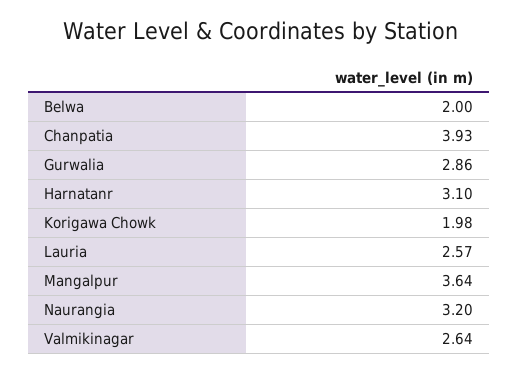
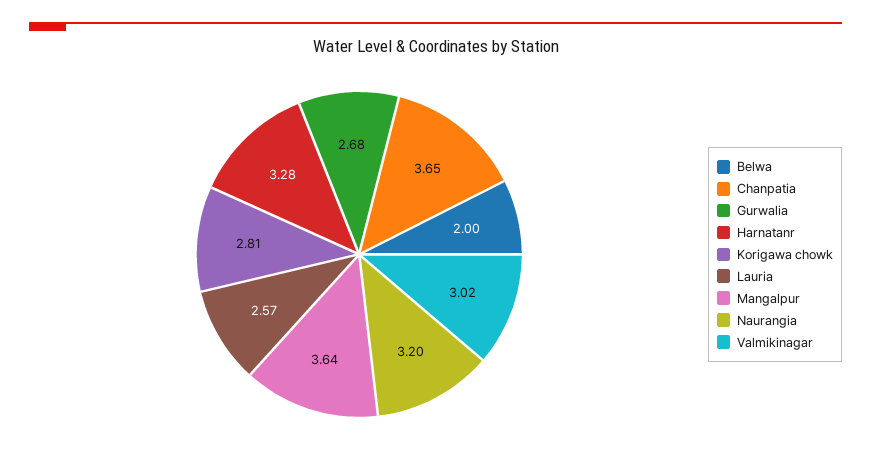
  {
    "Belwa": 2,
-   "Chanpatia": 3.93,
+   "Chanpatia": 3.65,
-   "Gurwalia": 2.86,
+   "Gurwalia": 2.68,
-   "Harnatanr": 3.1,
+   "Harnatanr": 3.28,
-   "Korigawa Chowk": 1.98,
+   "Korigawa Chowk": 2.81,
    "Lauria": 2.57,
    "Mangalpur": 3.64,
    "Naurangia": 3.2,
-   "Valmikinagar": 2.64
+   "Valmikinagar": 3.02
  }

